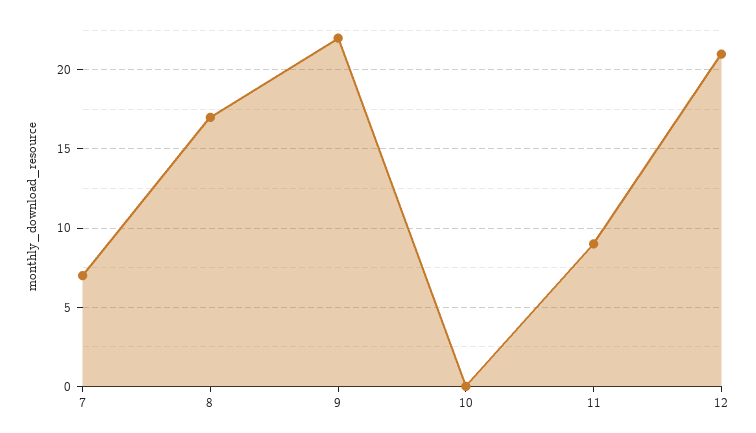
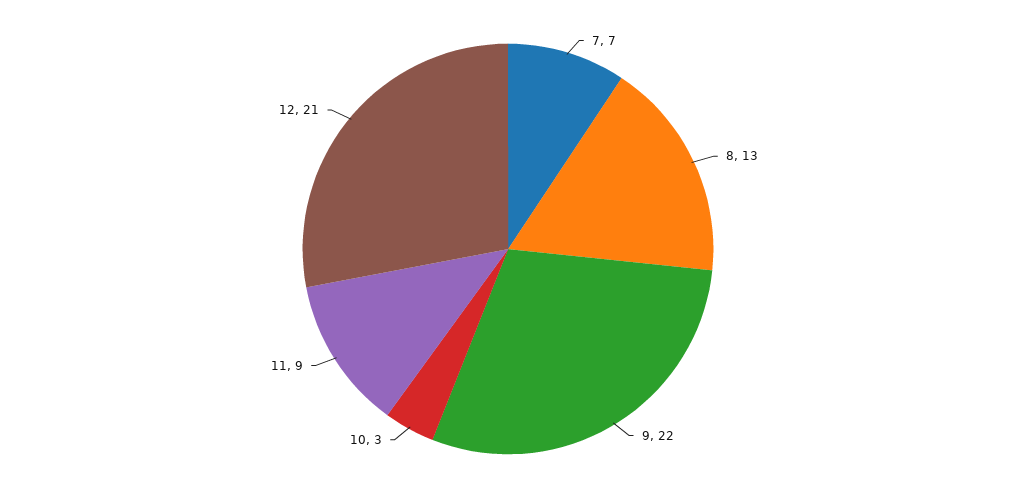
  {
    "7": 7,
-   "8": 17,
+   "8": 13,
    "9": 22,
-   "10": 0,
+   "10": 3,
    "11": 9,
    "12": 21
  }

